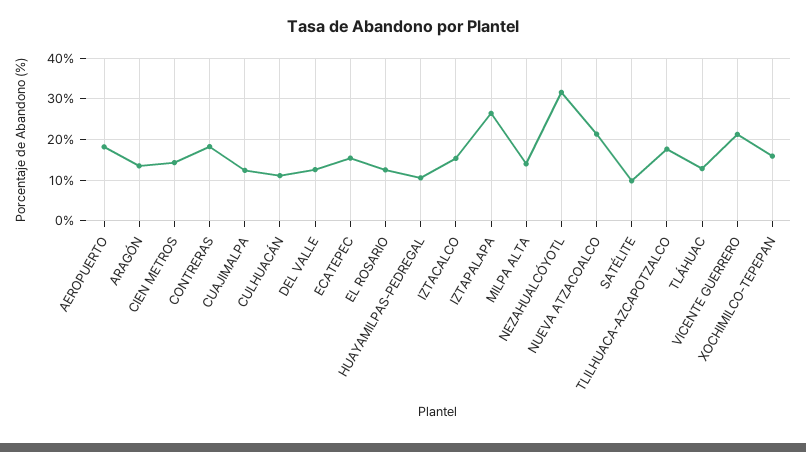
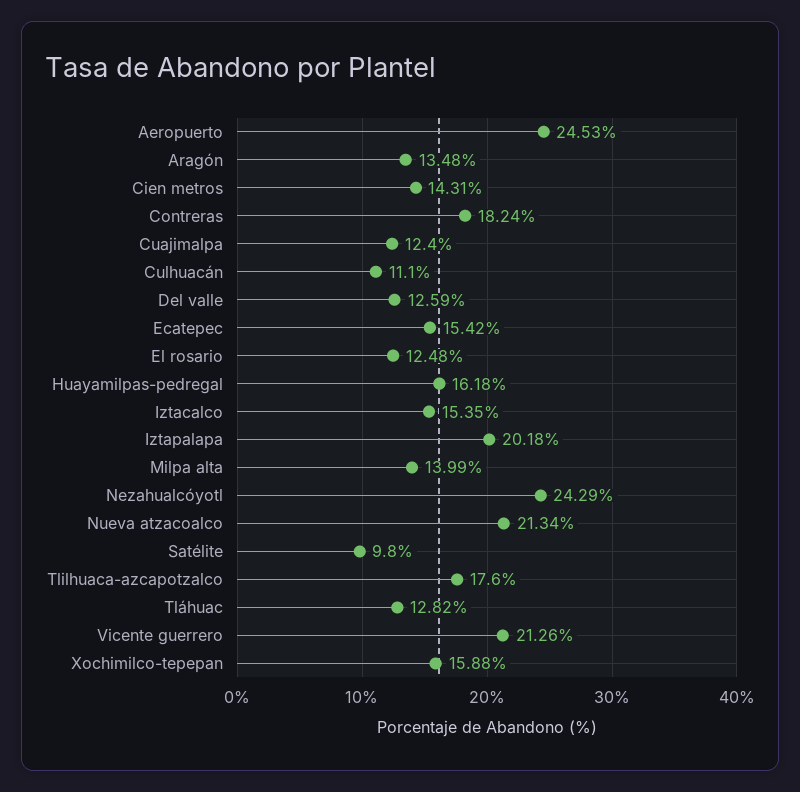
  {
-   "AEROPUERTO": 18,
+   "AEROPUERTO": 24.53,
    "ARAGÓN": 13.48,
    "CIEN METROS": 14.31,
    "CONTRERAS": 18.24,
    "CUAJIMALPA": 12.4,
    "CULHUACÁN": 11.1,
    "DEL VALLE": 12.59,
    "ECATEPEC": 15.42,
    "EL ROSARIO": 12.48,
-   "HUAYAMILPAS-PEDREGAL": 10,
+   "HUAYAMILPAS-PEDREGAL": 16.18,
    "IZTACALCO": 15.35,
-   "IZTAPALAPA": 26,
+   "IZTAPALAPA": 20.18,
    "MILPA ALTA": 13.99,
-   "NEZAHUALCÓYOTL": 32,
+   "NEZAHUALCÓYOTL": 24.29,
    "NUEVA ATZACOALCO": 21.34,
    "SATÉLITE": 9.8,
    "TLILHUACA-AZCAPOTZALCO": 17.6,
    "TLÁHUAC": 12.82,
    "VICENTE GUERRERO": 21.26,
    "XOCHIMILCO-TEPEPAN": 15.88
  }

